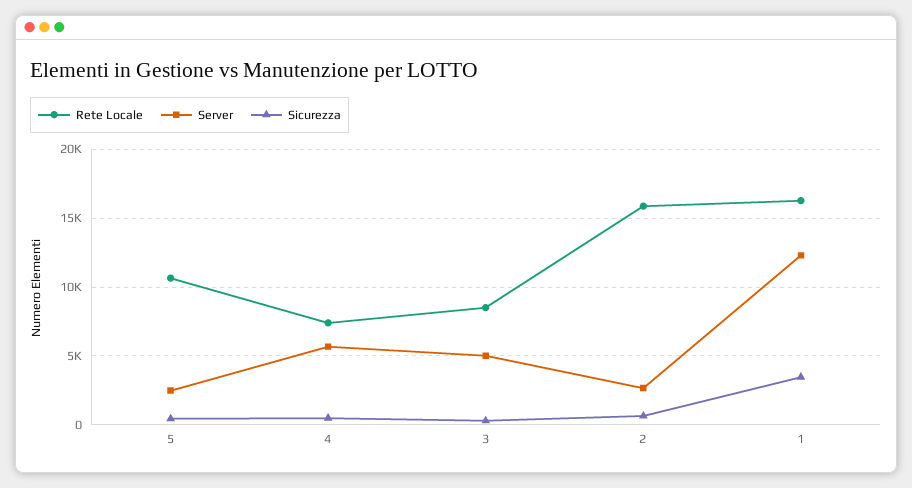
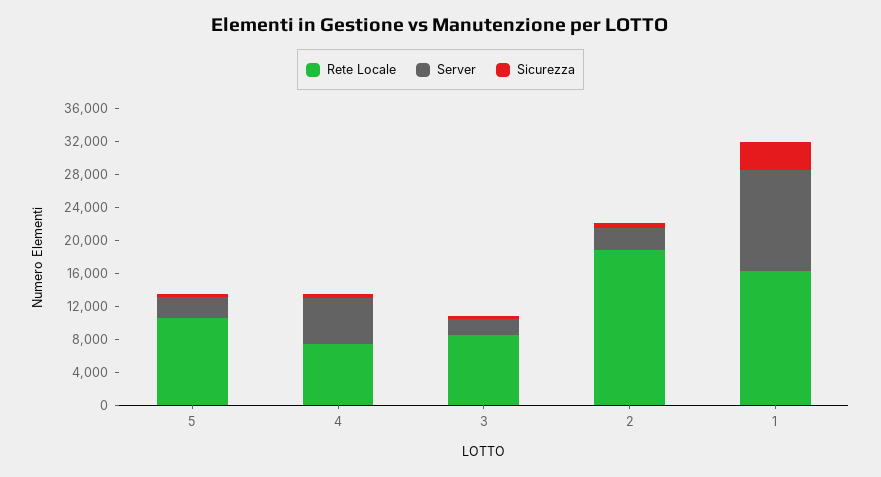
  {
    "Rete Locale": {
      "5": 10500,
      "4": 7500,
      "3": 8500,
-     "2": 16000,
+     "2": 19000,
      "1": 16500
    },
    "Server": {
      "5": 2500,
      "4": 5500,
-     "3": 5000,
+     "3": 2000,
      "2": 2500,
      "1": 12500
    },
    "Sicurezza": {
      "5": 500,
      "4": 500,
      "3": 500,
      "2": 500,
      "1": 3500
    }
  }

